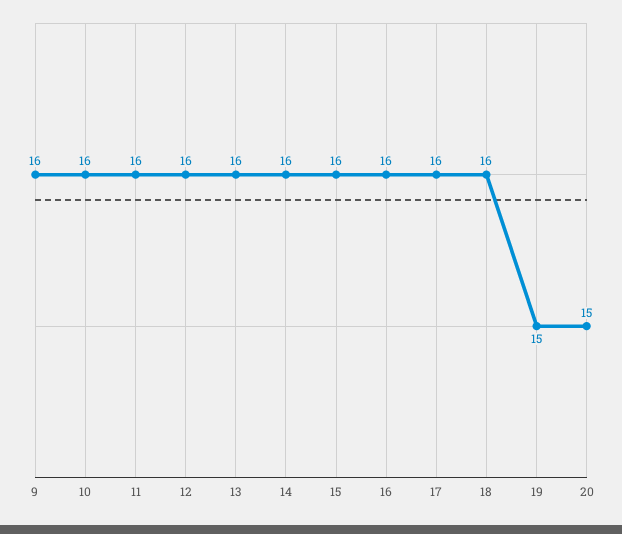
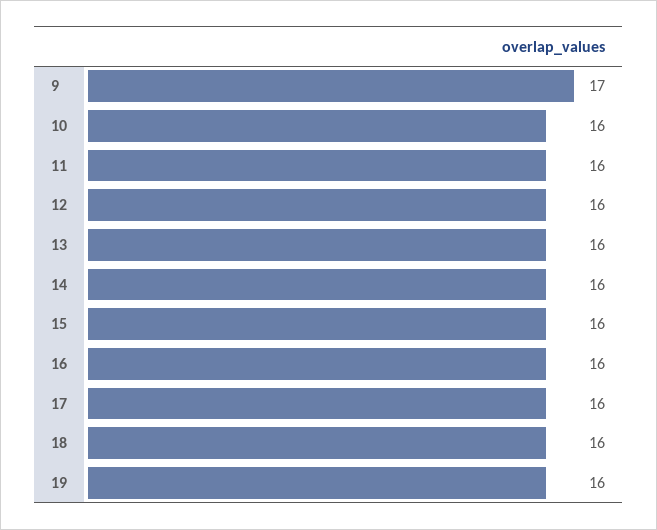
  {
-   "9": 16,
+   "9": 17,
    "10": 16,
    "11": 16,
    "12": 16,
    "13": 16,
    "14": 16,
    "15": 16,
    "16": 16,
    "17": 16,
    "18": 16,
-   "19": 15,
+   "19": 16
-   "20": 15
  }

